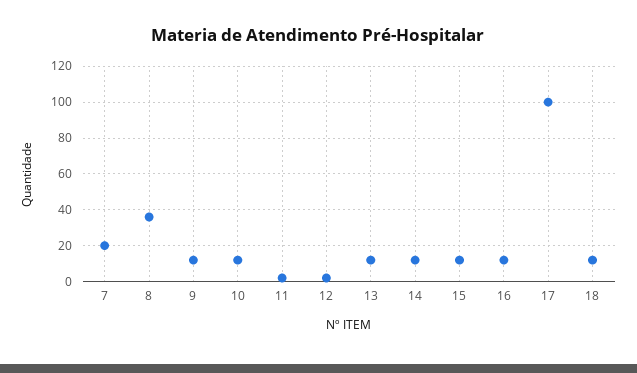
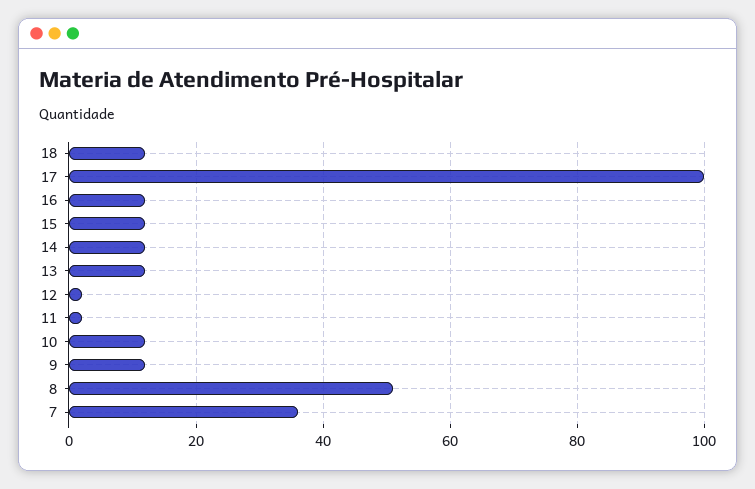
  {
-   "7": 20,
+   "7": 35,
-   "8": 35,
+   "8": 50,
    "9": 10,
    "10": 10,
    "11": 0,
    "12": 0,
    "13": 10,
    "14": 10,
    "15": 10,
    "16": 10,
    "17": 100,
    "18": 10
  }

